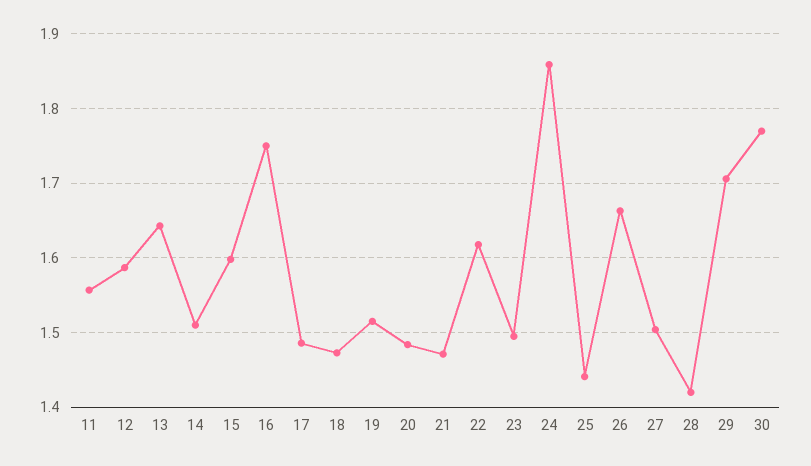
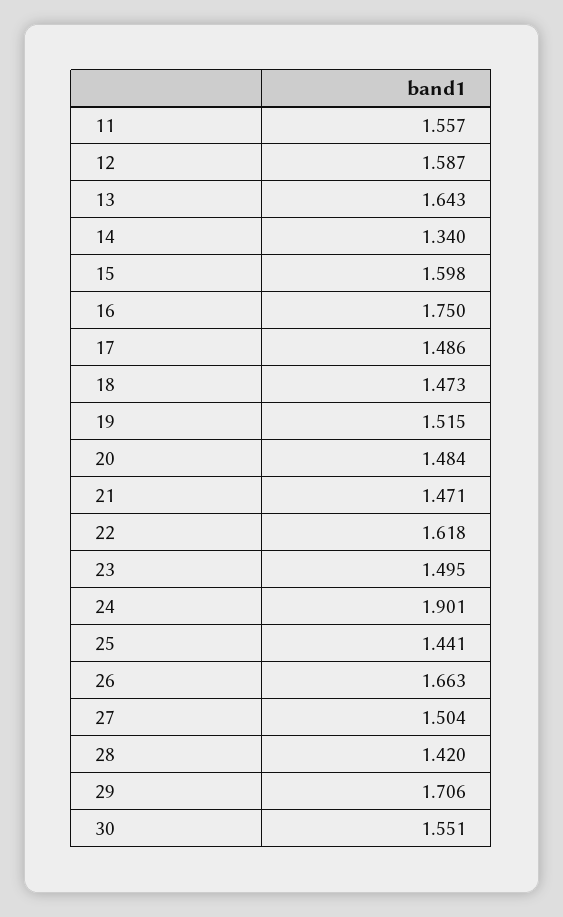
  {
    "11": 1.557,
    "12": 1.587,
    "13": 1.643,
-   "14": 1.51,
+   "14": 1.34,
    "15": 1.598,
    "16": 1.75,
    "17": 1.486,
    "18": 1.473,
    "19": 1.515,
    "20": 1.484,
    "21": 1.471,
    "22": 1.618,
    "23": 1.495,
-   "24": 1.86,
+   "24": 1.901,
    "25": 1.441,
    "26": 1.663,
    "27": 1.504,
    "28": 1.42,
    "29": 1.706,
-   "30": 1.77
+   "30": 1.551
  }

